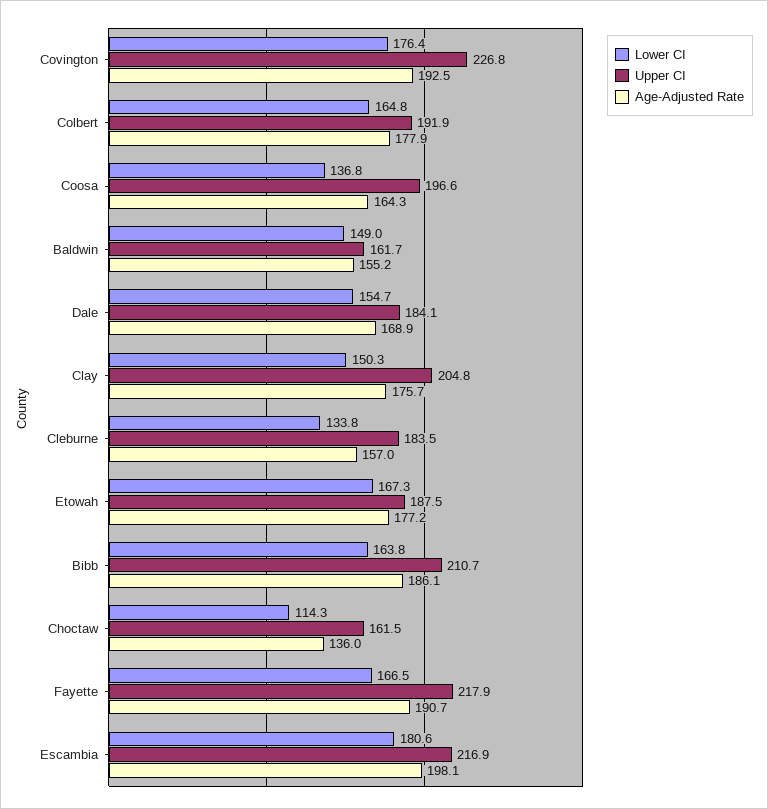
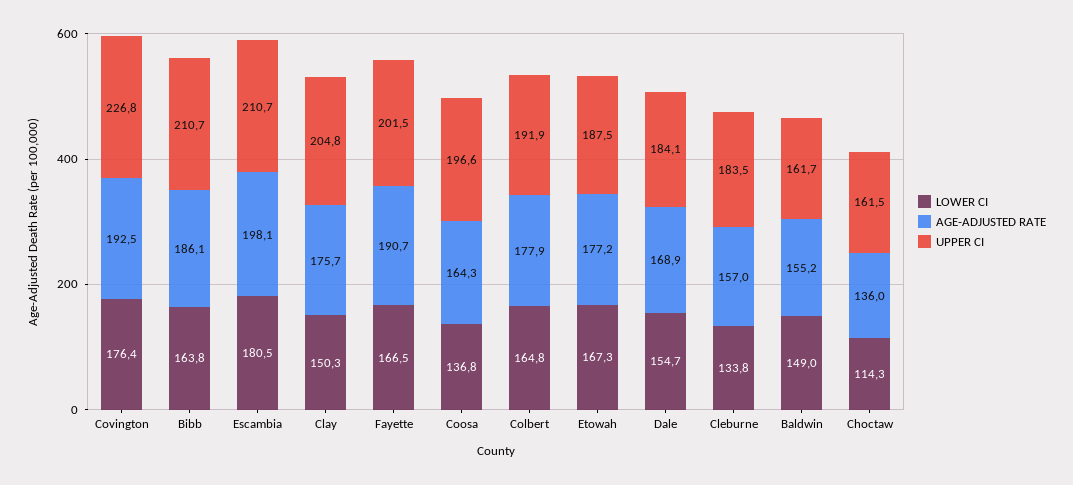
  {
    "Lower CI": {
      "Covington": 176.4,
      "Colbert": 164.8,
      "Coosa": 136.8,
      "Baldwin": 149,
      "Dale": 154.7,
      "Clay": 150.3,
      "Cleburne": 133.8,
      "Etowah": 167.3,
      "Bibb": 163.8,
      "Choctaw": 114.3,
      "Fayette": 166.5,
-     "Escambia": 180.6
+     "Escambia": 180.5
    },
    "Upper CI": {
      "Covington": 226.8,
      "Colbert": 191.9,
      "Coosa": 196.6,
      "Baldwin": 161.7,
      "Dale": 184.1,
      "Clay": 204.8,
      "Cleburne": 183.5,
      "Etowah": 187.5,
      "Bibb": 210.7,
      "Choctaw": 161.5,
-     "Fayette": 217.9,
+     "Fayette": 201.5,
-     "Escambia": 216.9
+     "Escambia": 210.7
    },
    "Age-Adjusted Rate": {
      "Covington": 192.5,
      "Colbert": 177.9,
      "Coosa": 164.3,
      "Baldwin": 155.2,
      "Dale": 168.9,
      "Clay": 175.7,
      "Cleburne": 157,
      "Etowah": 177.2,
      "Bibb": 186.1,
      "Choctaw": 136,
      "Fayette": 190.7,
      "Escambia": 198.1
    }
  }

